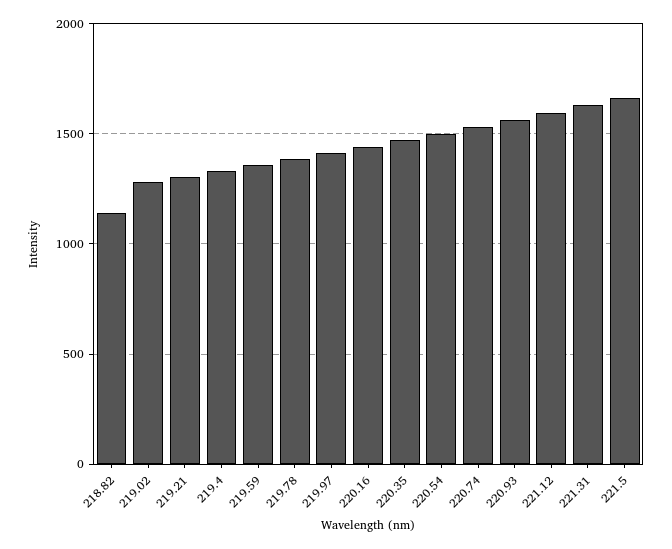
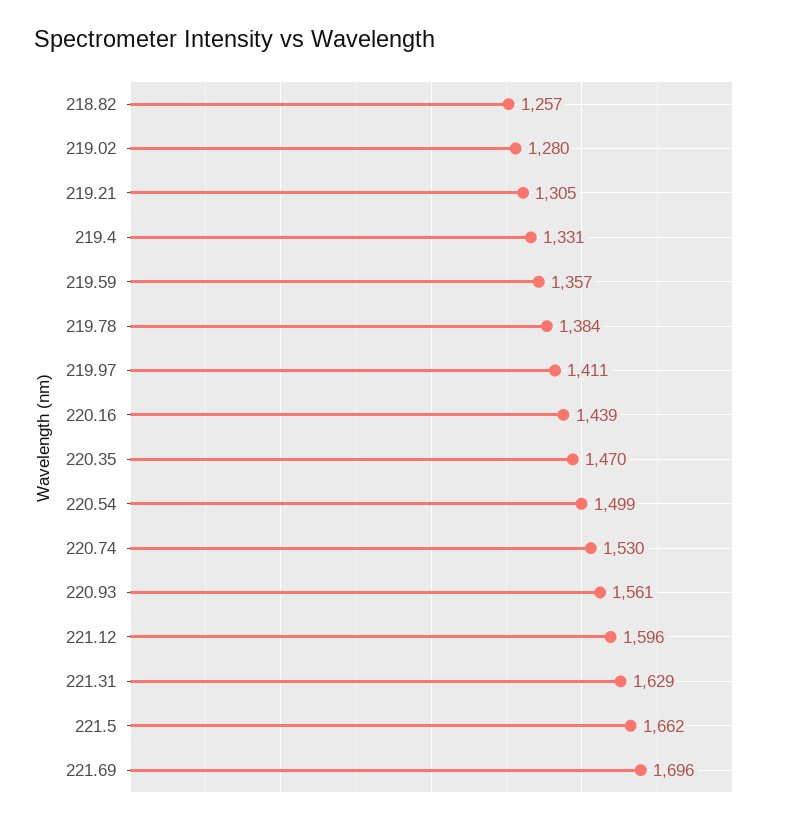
  {
-   "218.82": 1150,
+   "218.82": 1257,
    "219.02": 1280,
    "219.21": 1305,
    "219.4": 1331,
    "219.59": 1357,
    "219.78": 1384,
    "219.97": 1411,
    "220.16": 1439,
    "220.35": 1470,
    "220.54": 1499,
    "220.74": 1530,
    "220.93": 1561,
    "221.12": 1596,
    "221.31": 1629,
-   "221.5": 1662
+   "221.5": 1662,
+   "221.69": 1696
  }

